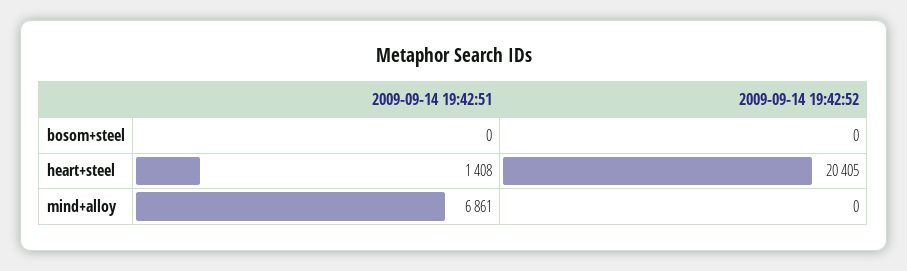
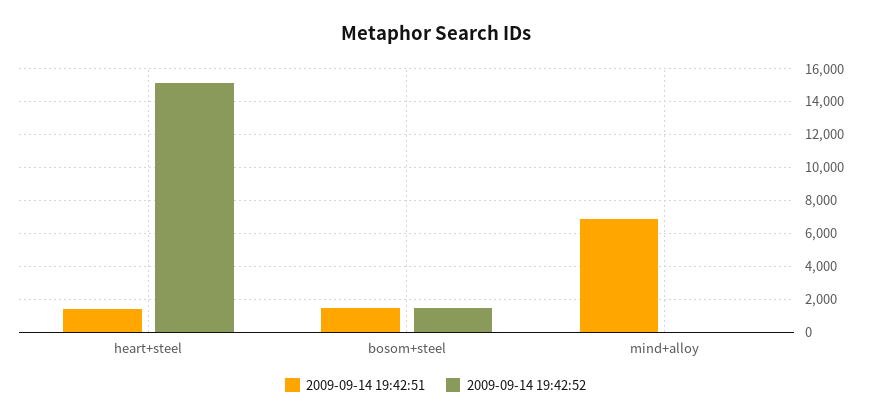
  {
    "2009-09-14 19:42:51": {
-     "bosom+steel": 0,
+     "bosom+steel": 1500,
      "heart+steel": 1408,
      "mind+alloy": 6861
    },
    "2009-09-14 19:42:52": {
-     "bosom+steel": 0,
+     "bosom+steel": 1500,
-     "heart+steel": 20405,
+     "heart+steel": 15000,
      "mind+alloy": 0
    }
  }

